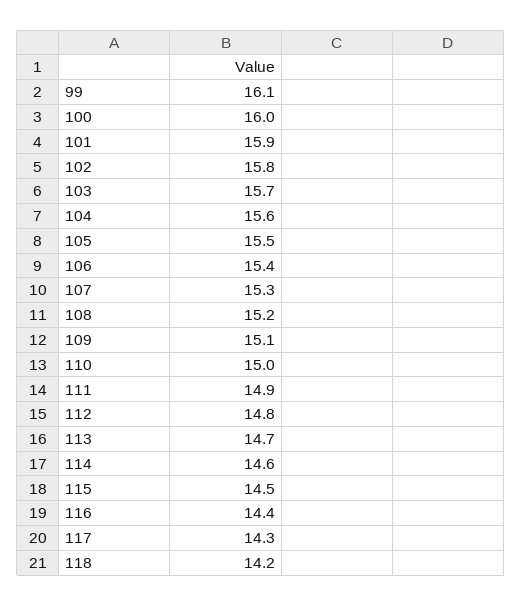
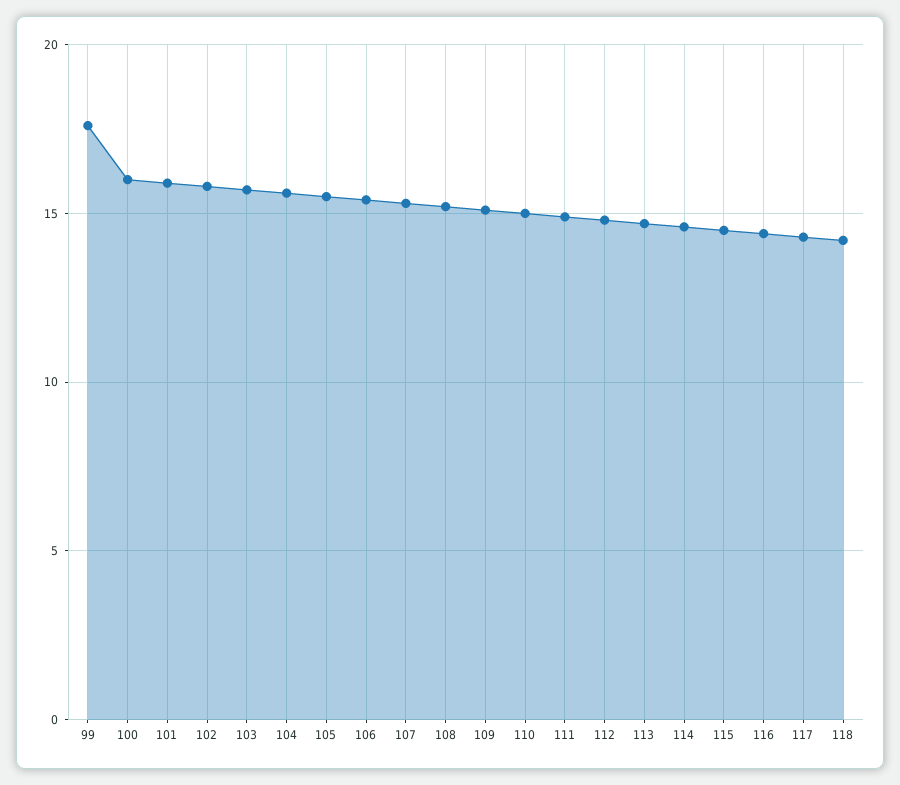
  {
-   "99": 16.1,
+   "99": 17.5,
    "100": 16,
    "101": 15.9,
    "102": 15.8,
    "103": 15.7,
    "104": 15.6,
    "105": 15.5,
    "106": 15.4,
    "107": 15.3,
    "108": 15.2,
    "109": 15.1,
    "110": 15,
    "111": 14.9,
    "112": 14.8,
    "113": 14.7,
    "114": 14.6,
    "115": 14.5,
    "116": 14.4,
    "117": 14.3,
    "118": 14.2
  }

